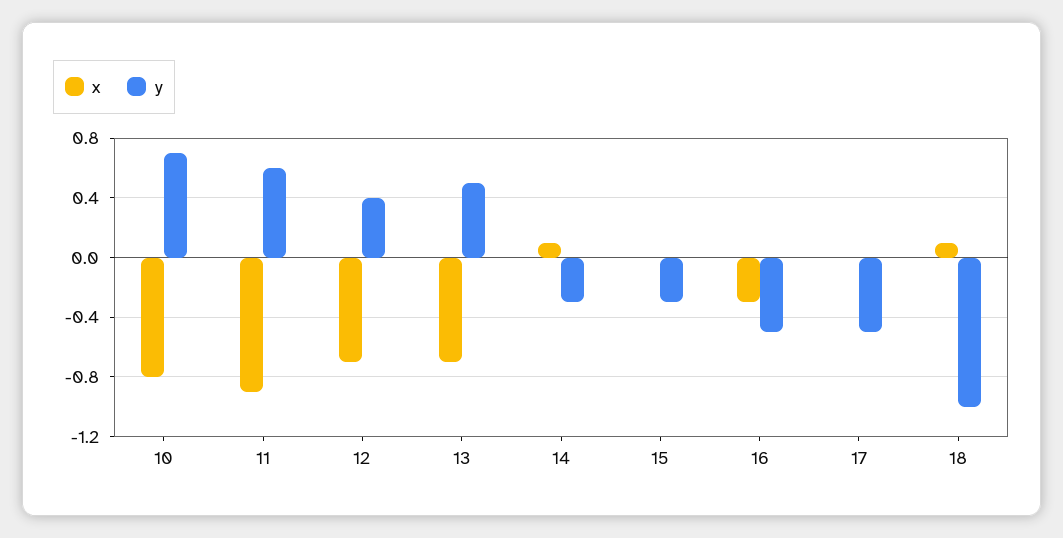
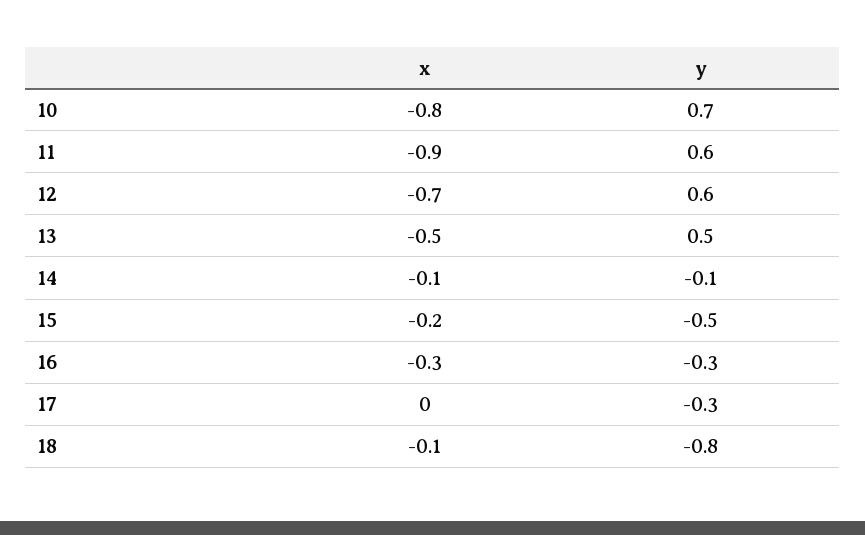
  {
    "x": {
      "10": -0.8,
      "11": -0.9,
      "12": -0.7,
-     "13": -0.7,
+     "13": -0.5,
-     "14": 0.1,
+     "14": -0.1,
-     "15": 0,
+     "15": -0.2,
      "16": -0.3,
      "17": 0,
-     "18": 0.1
+     "18": -0.1
    },
    "y": {
      "10": 0.7,
      "11": 0.6,
-     "12": 0.4,
+     "12": 0.6,
      "13": 0.5,
-     "14": -0.3,
+     "14": -0.1,
-     "15": -0.3,
+     "15": -0.5,
-     "16": -0.5,
+     "16": -0.3,
-     "17": -0.5,
+     "17": -0.3,
-     "18": -1
+     "18": -0.8
    }
  }

